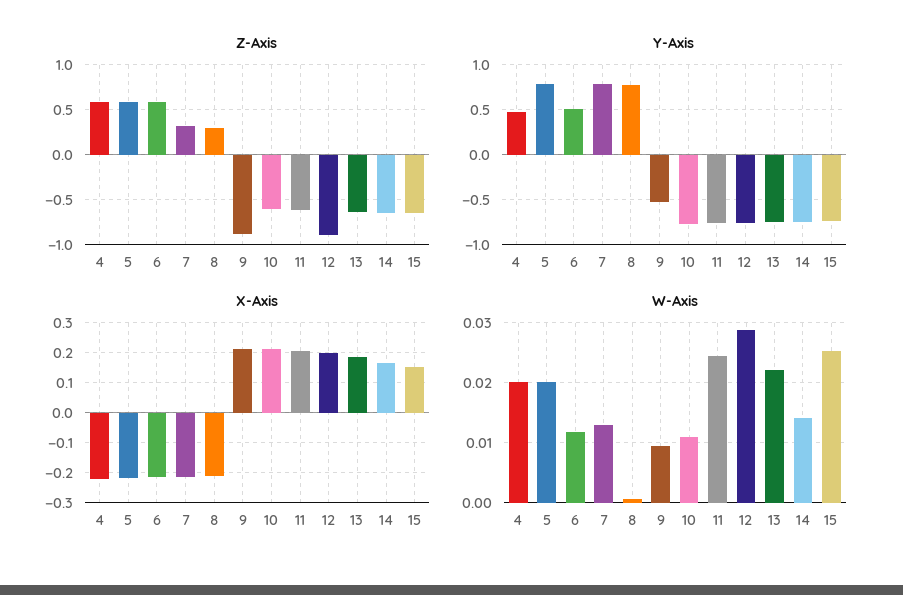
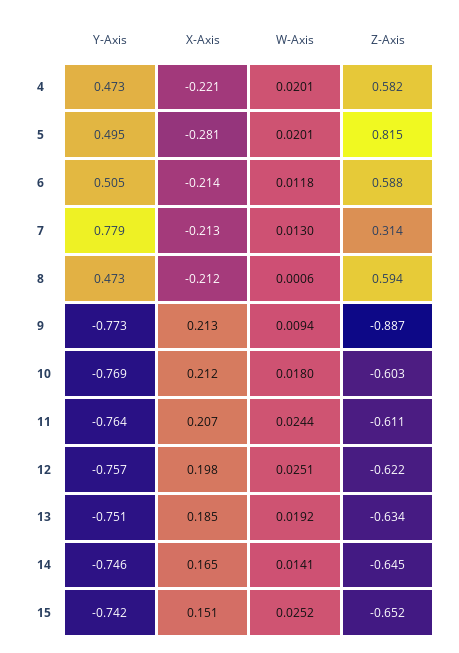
  {
    "Z-Axis": {
      "4": 0.582,
-     "5": 0.6,
+     "5": 0.815,
      "6": 0.588,
      "7": 0.314,
-     "8": 0.3,
+     "8": 0.594,
      "9": -0.887,
      "10": -0.603,
      "11": -0.611,
-     "12": -0.9,
+     "12": -0.622,
      "13": -0.634,
      "14": -0.645,
      "15": -0.652
    },
    "Y-Axis": {
      "4": 0.473,
-     "5": 0.8,
+     "5": 0.495,
      "6": 0.505,
      "7": 0.779,
-     "8": 0.8,
+     "8": 0.473,
-     "9": -0.5,
+     "9": -0.773,
      "10": -0.769,
      "11": -0.764,
      "12": -0.757,
      "13": -0.751,
      "14": -0.746,
      "15": -0.742
    },
    "X-Axis": {
      "4": -0.221,
-     "5": -0.22,
+     "5": -0.281,
      "6": -0.214,
      "7": -0.213,
      "8": -0.212,
      "9": 0.213,
      "10": 0.212,
      "11": 0.207,
      "12": 0.198,
      "13": 0.185,
      "14": 0.165,
      "15": 0.151
    },
    "W-Axis": {
      "4": 0.0201,
      "5": 0.0201,
      "6": 0.0118,
      "7": 0.013,
      "8": 0.0006,
      "9": 0.0094,
-     "10": 0.011,
+     "10": 0.018,
      "11": 0.0244,
-     "12": 0.029,
+     "12": 0.0251,
-     "13": 0.022,
+     "13": 0.0192,
      "14": 0.0141,
      "15": 0.0252
    }
  }

